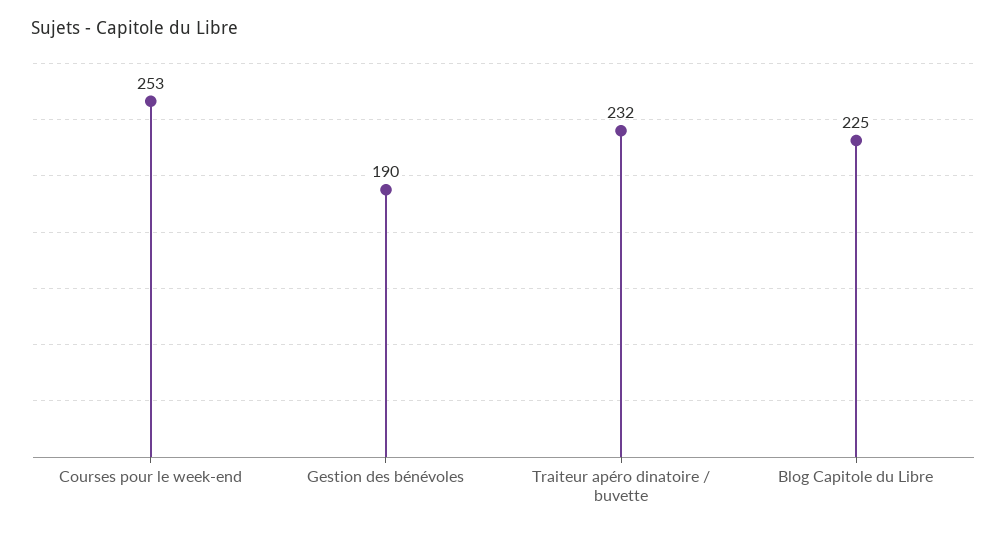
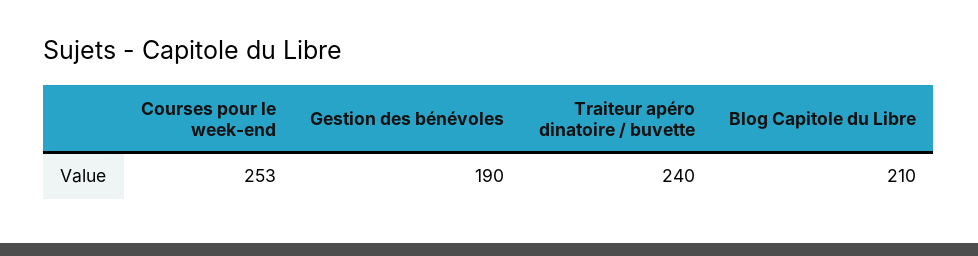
  {
    "Courses pour le week-end": 253,
    "Gestion des bénévoles": 190,
-   "Traiteur apéro dinatoire / buvette": 232,
+   "Traiteur apéro dinatoire / buvette": 240,
-   "Blog Capitole du Libre": 225
+   "Blog Capitole du Libre": 210
  }

